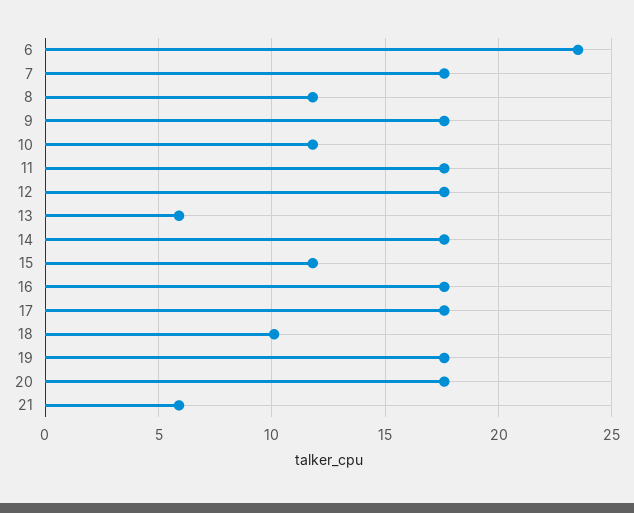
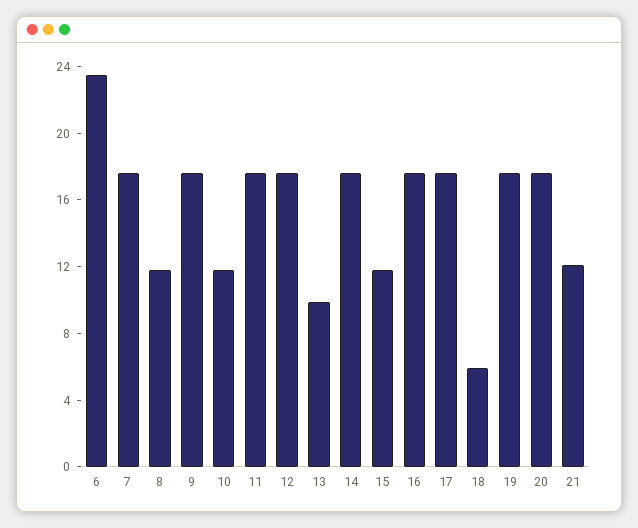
  {
    "6": 23.5,
    "7": 17.5,
    "8": 12,
    "9": 17.5,
    "10": 12,
    "11": 17.5,
    "12": 17.5,
-   "13": 6,
+   "13": 10,
    "14": 17.5,
    "15": 12,
    "16": 17.5,
    "17": 17.5,
-   "18": 10,
+   "18": 6,
    "19": 17.5,
    "20": 17.5,
-   "21": 6
+   "21": 12
  }

